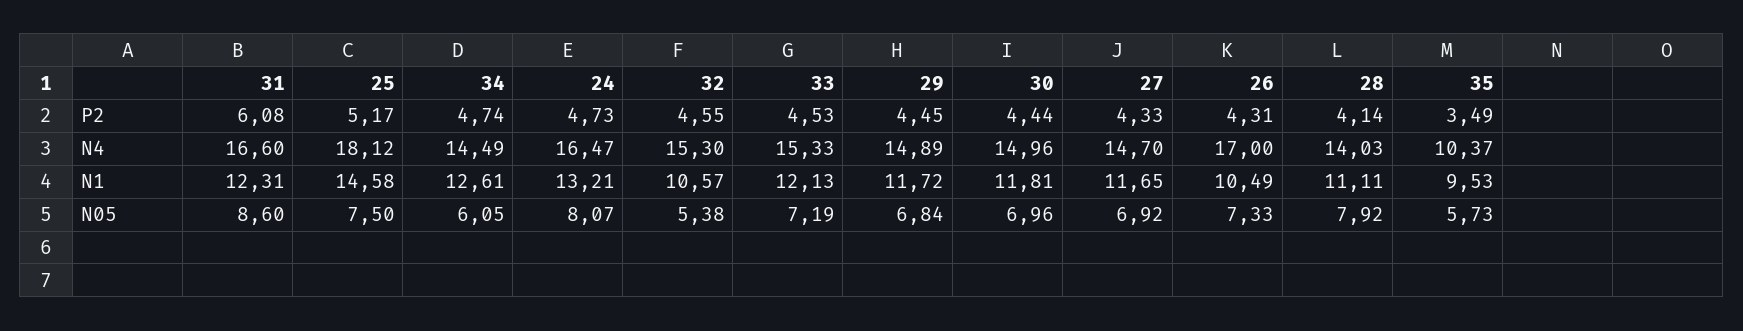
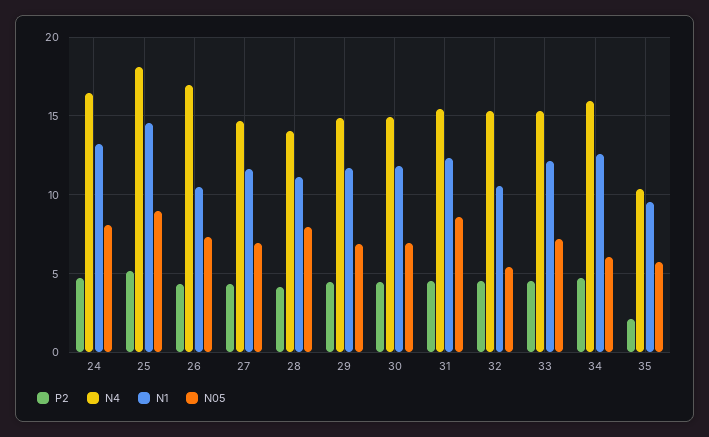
  {
    "P2": {
-     "31": 6.08,
+     "31": 4.5,
      "25": 5.17,
      "34": 4.74,
      "24": 4.73,
      "32": 4.55,
      "33": 4.53,
      "29": 4.45,
      "30": 4.44,
      "27": 4.33,
      "26": 4.31,
      "28": 4.14,
-     "35": 3.49
+     "35": 2
    },
    "N4": {
-     "31": 16.6,
+     "31": 15.5,
      "25": 18.12,
-     "34": 14.49,
+     "34": 16,
      "24": 16.47,
      "32": 15.3,
      "33": 15.33,
      "29": 14.89,
      "30": 14.96,
      "27": 14.7,
      "26": 17,
      "28": 14.03,
      "35": 10.37
    },
    "N1": {
      "31": 12.31,
      "25": 14.58,
      "34": 12.61,
      "24": 13.21,
      "32": 10.57,
      "33": 12.13,
      "29": 11.72,
      "30": 11.81,
      "27": 11.65,
      "26": 10.49,
      "28": 11.11,
      "35": 9.53
    },
    "N05": {
      "31": 8.6,
-     "25": 7.5,
+     "25": 9,
      "34": 6.05,
      "24": 8.07,
      "32": 5.38,
      "33": 7.19,
      "29": 6.84,
      "30": 6.96,
      "27": 6.92,
      "26": 7.33,
      "28": 7.92,
      "35": 5.73
    }
  }

